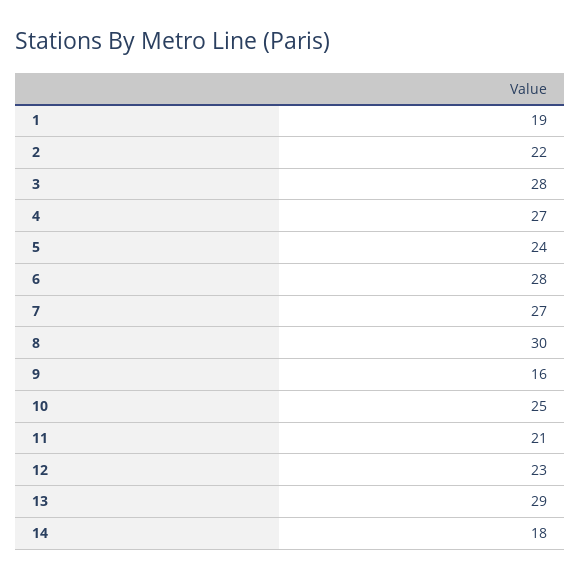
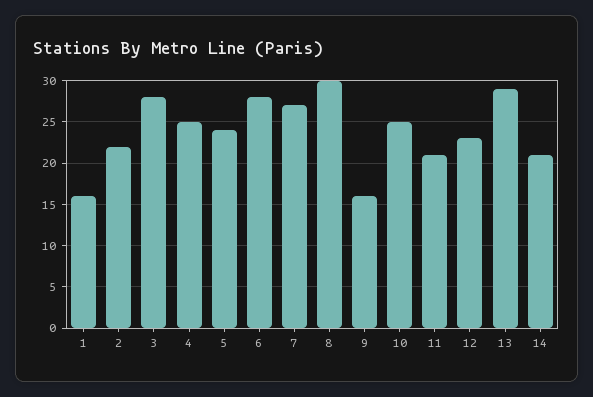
  {
-   "1": 19,
+   "1": 16,
    "2": 22,
    "3": 28,
-   "4": 27,
+   "4": 25,
    "5": 24,
    "6": 28,
    "7": 27,
    "8": 30,
    "9": 16,
    "10": 25,
    "11": 21,
    "12": 23,
    "13": 29,
-   "14": 18
+   "14": 21
  }

